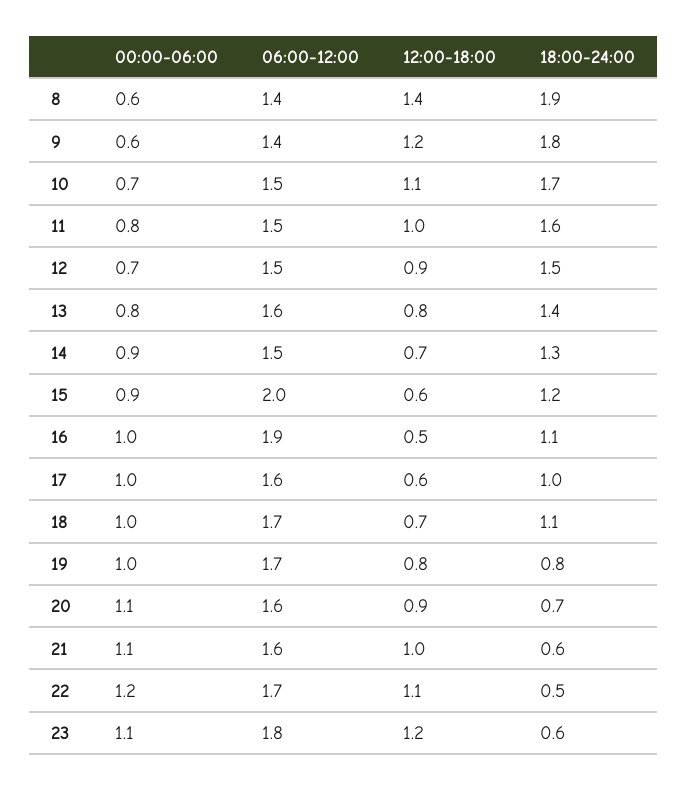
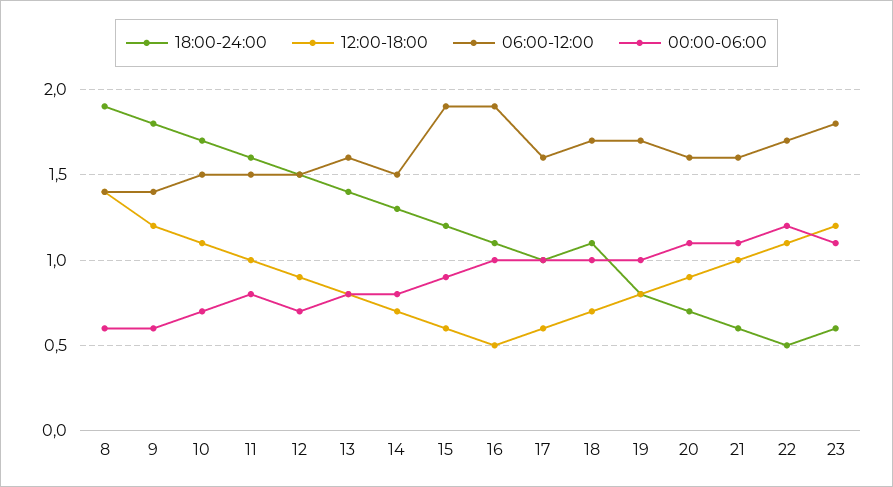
  {
    "00:00-06:00": {
      "8": 0.6,
      "9": 0.6,
      "10": 0.7,
      "11": 0.8,
      "12": 0.7,
      "13": 0.8,
-     "14": 0.9,
+     "14": 0.8,
      "15": 0.9,
      "16": 1,
      "17": 1,
      "18": 1,
      "19": 1,
      "20": 1.1,
      "21": 1.1,
      "22": 1.2,
      "23": 1.1
    },
    "06:00-12:00": {
      "8": 1.4,
      "9": 1.4,
      "10": 1.5,
      "11": 1.5,
      "12": 1.5,
      "13": 1.6,
      "14": 1.5,
-     "15": 2,
+     "15": 1.9,
      "16": 1.9,
      "17": 1.6,
      "18": 1.7,
      "19": 1.7,
      "20": 1.6,
      "21": 1.6,
      "22": 1.7,
      "23": 1.8
    },
    "12:00-18:00": {
      "8": 1.4,
      "9": 1.2,
      "10": 1.1,
      "11": 1,
      "12": 0.9,
      "13": 0.8,
      "14": 0.7,
      "15": 0.6,
      "16": 0.5,
      "17": 0.6,
      "18": 0.7,
      "19": 0.8,
      "20": 0.9,
      "21": 1,
      "22": 1.1,
      "23": 1.2
    },
    "18:00-24:00": {
      "8": 1.9,
      "9": 1.8,
      "10": 1.7,
      "11": 1.6,
      "12": 1.5,
      "13": 1.4,
      "14": 1.3,
      "15": 1.2,
      "16": 1.1,
      "17": 1,
      "18": 1.1,
      "19": 0.8,
      "20": 0.7,
      "21": 0.6,
      "22": 0.5,
      "23": 0.6
    }
  }

